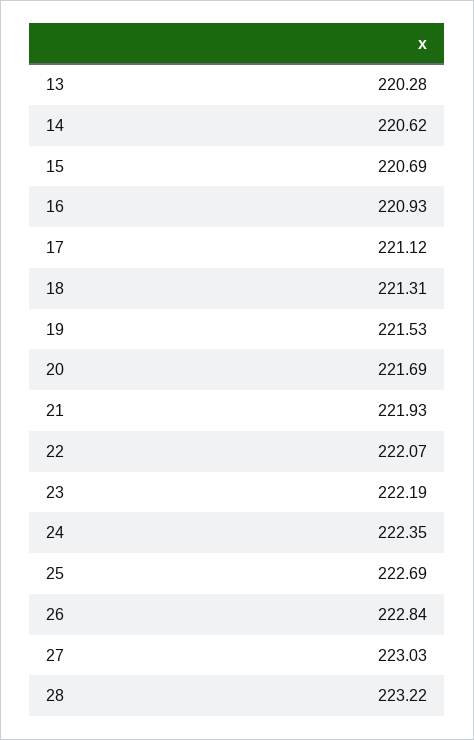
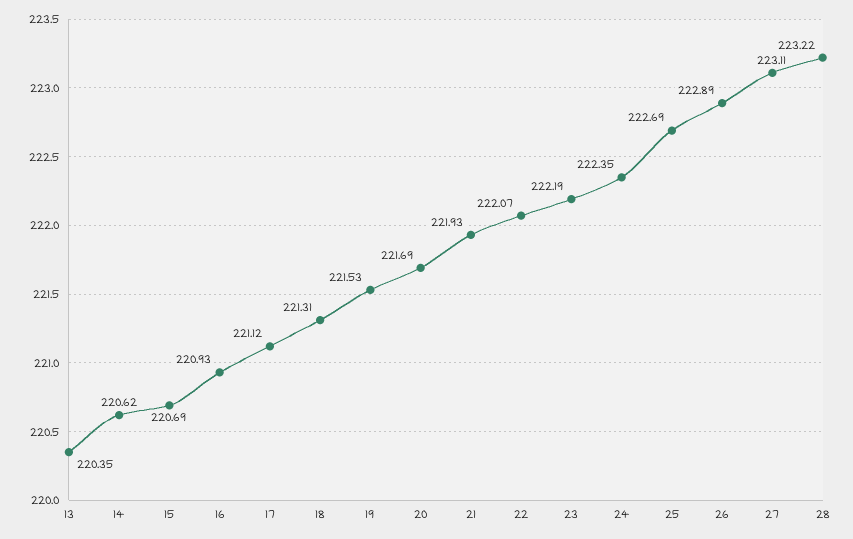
  {
-   "13": 220.28,
+   "13": 220.35,
    "14": 220.62,
    "15": 220.69,
    "16": 220.93,
    "17": 221.12,
    "18": 221.31,
    "19": 221.53,
    "20": 221.69,
    "21": 221.93,
    "22": 222.07,
    "23": 222.19,
    "24": 222.35,
    "25": 222.69,
-   "26": 222.84,
+   "26": 222.89,
-   "27": 223.03,
+   "27": 223.11,
    "28": 223.22
  }

